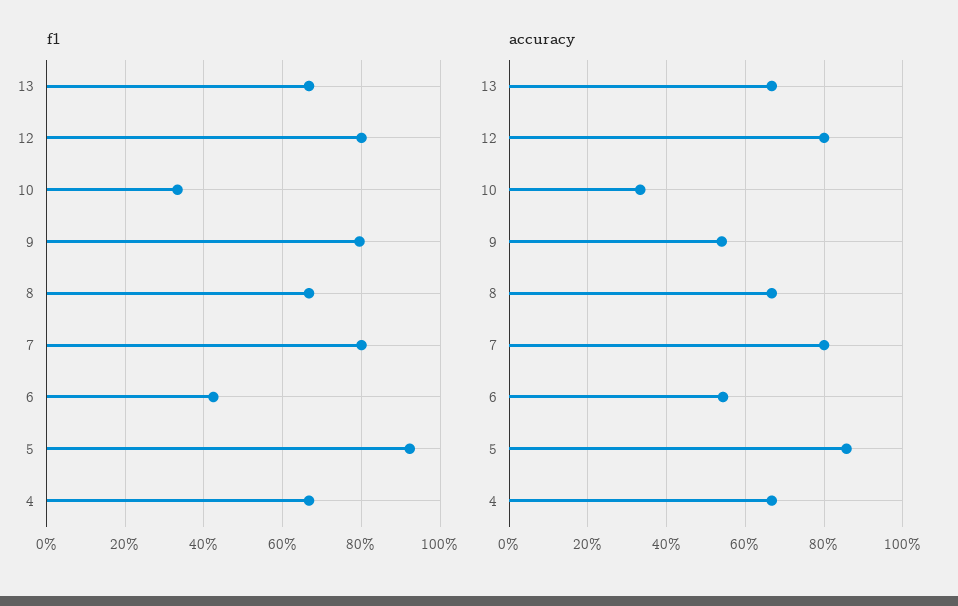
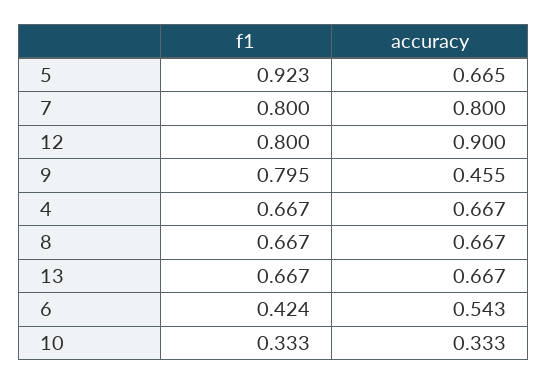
  {
    "f1": {
      "13": 0.667,
      "12": 0.8,
      "10": 0.333,
      "9": 0.795,
      "8": 0.667,
      "7": 0.8,
      "6": 0.424,
      "5": 0.923,
      "4": 0.667
    },
    "accuracy": {
      "13": 0.667,
-     "12": 0.8,
+     "12": 0.9,
      "10": 0.333,
-     "9": 0.54,
+     "9": 0.455,
      "8": 0.667,
      "7": 0.8,
      "6": 0.543,
-     "5": 0.86,
+     "5": 0.665,
      "4": 0.667
    }
  }

